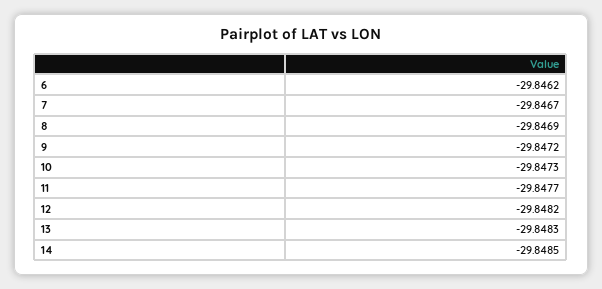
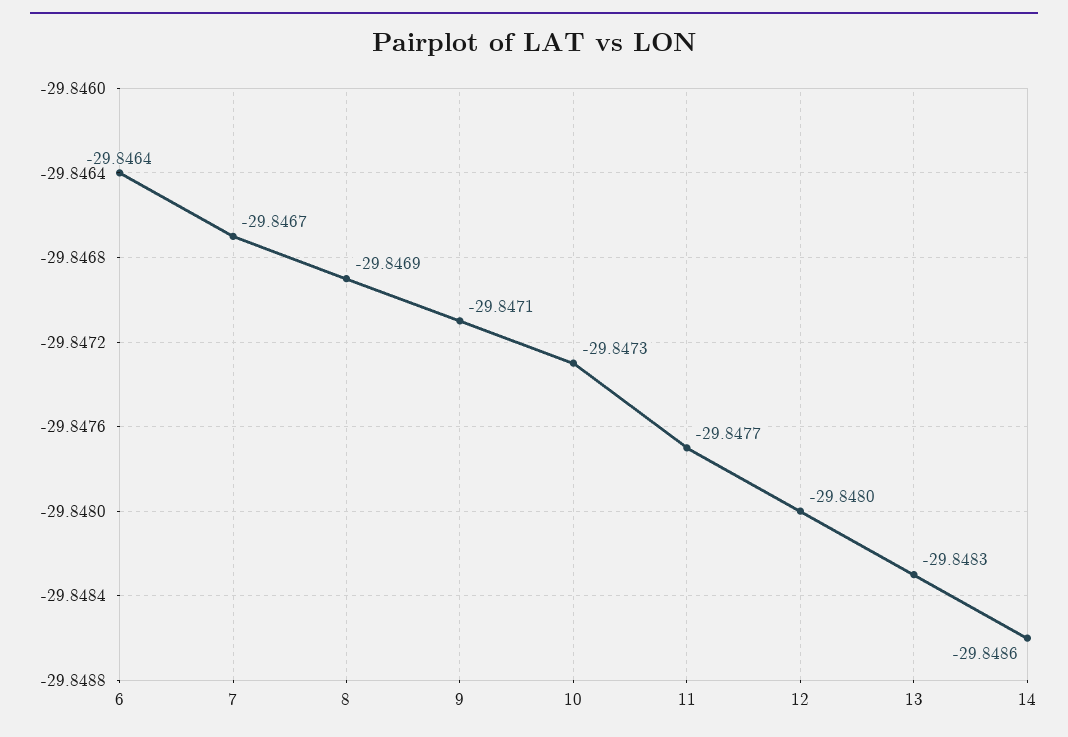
  {
-   "6": -29.8462,
+   "6": -29.8464,
    "7": -29.8467,
    "8": -29.8469,
-   "9": -29.8472,
+   "9": -29.8471,
    "10": -29.8473,
    "11": -29.8477,
-   "12": -29.8482,
+   "12": -29.848,
    "13": -29.8483,
-   "14": -29.8485
+   "14": -29.8486
  }

